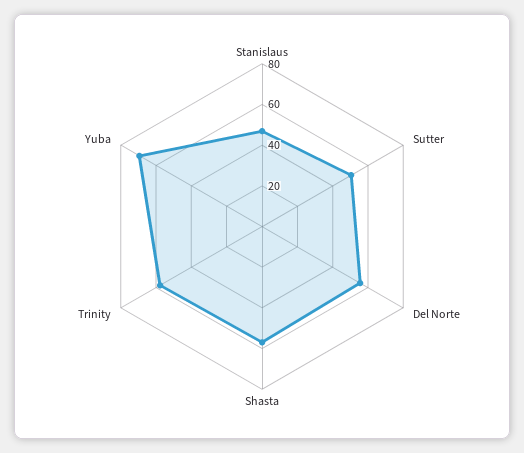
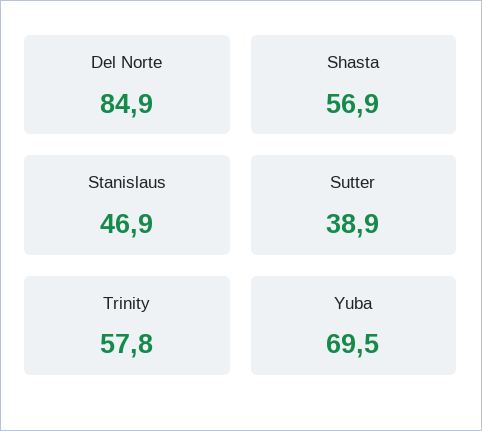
  {
    "Stanislaus": 46.9,
-   "Sutter": 50,
+   "Sutter": 38.9,
-   "Del Norte": 55,
+   "Del Norte": 84.9,
    "Shasta": 56.9,
    "Trinity": 57.8,
    "Yuba": 69.5
  }

